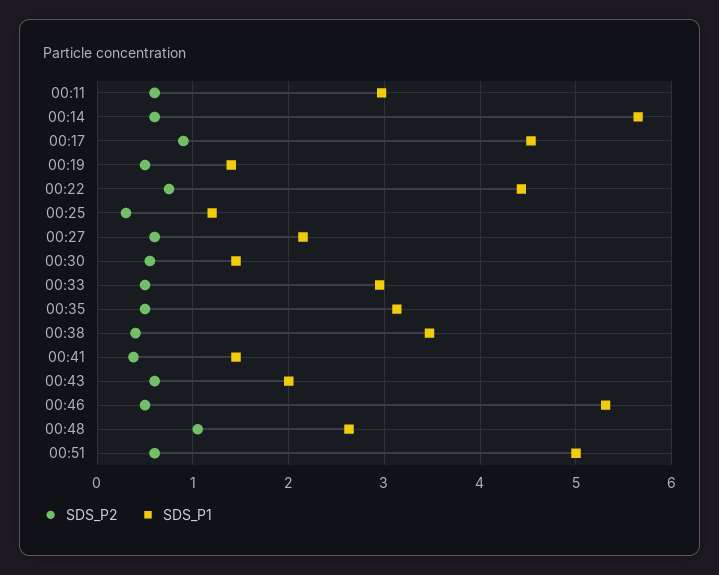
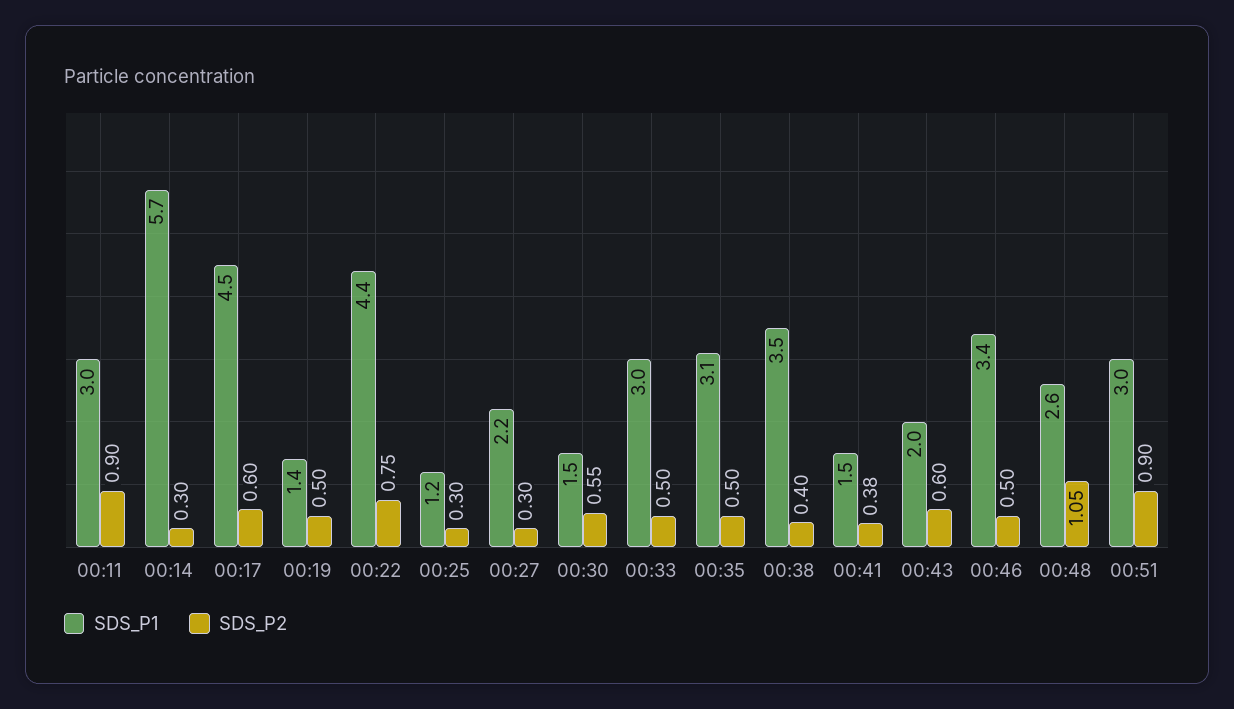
  {
    "SDS_P2": {
-     "00:11": 0.6,
+     "00:11": 0.9,
-     "00:14": 0.6,
+     "00:14": 0.3,
-     "00:17": 0.9,
+     "00:17": 0.6,
      "00:19": 0.5,
      "00:22": 0.75,
      "00:25": 0.3,
-     "00:27": 0.6,
+     "00:27": 0.3,
      "00:30": 0.55,
      "00:33": 0.5,
      "00:35": 0.5,
      "00:38": 0.4,
      "00:41": 0.38,
      "00:43": 0.6,
      "00:46": 0.5,
      "00:48": 1.05,
-     "00:51": 0.6
+     "00:51": 0.9
    },
    "SDS_P1": {
      "00:11": 3,
      "00:14": 5.7,
      "00:17": 4.5,
      "00:19": 1.4,
      "00:22": 4.4,
      "00:25": 1.2,
      "00:27": 2.2,
      "00:30": 1.5,
      "00:33": 3,
      "00:35": 3.1,
      "00:38": 3.5,
      "00:41": 1.5,
      "00:43": 2,
-     "00:46": 5.3,
+     "00:46": 3.4,
      "00:48": 2.6,
-     "00:51": 5
+     "00:51": 3
    }
  }

